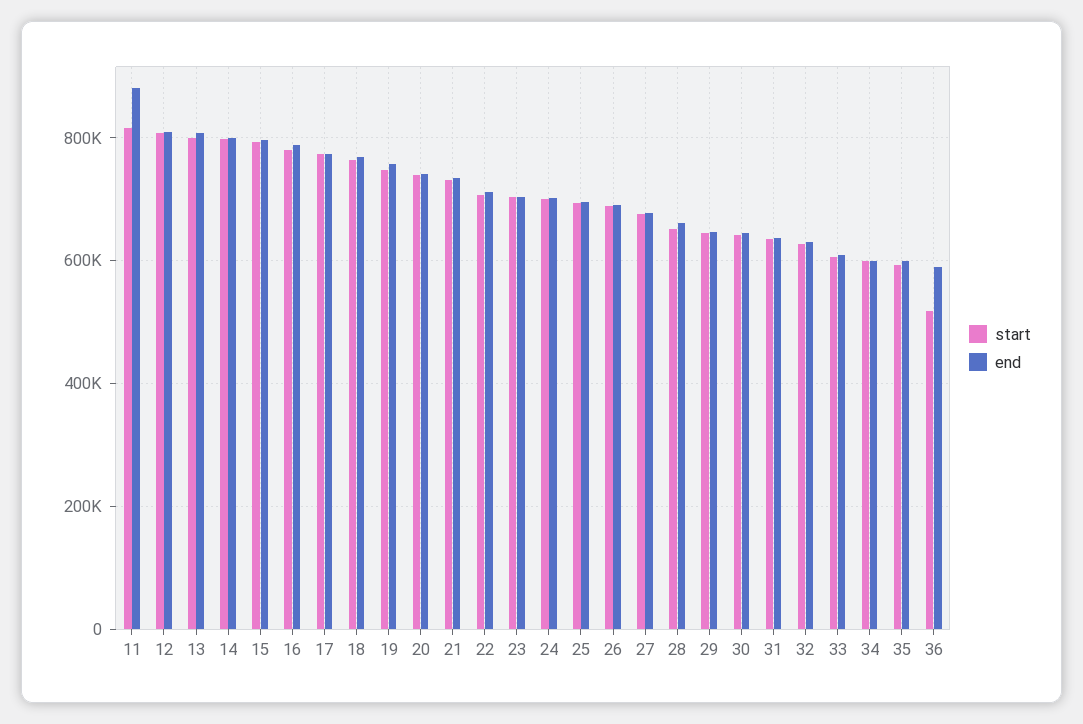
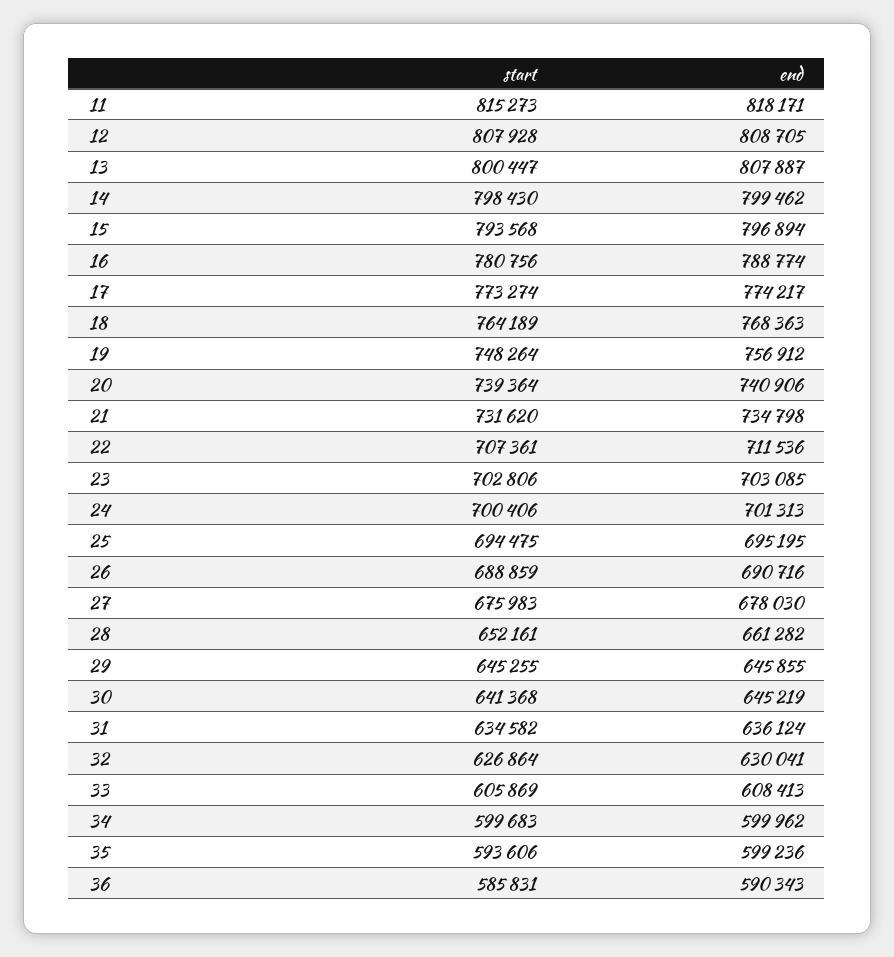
  {
    "start": {
      "11": 815273,
      "12": 807928,
      "13": 800447,
      "14": 798430,
      "15": 793568,
      "16": 780756,
      "17": 773274,
      "18": 764189,
      "19": 748264,
      "20": 739364,
      "21": 731620,
      "22": 707361,
      "23": 702806,
      "24": 700406,
      "25": 694475,
      "26": 688859,
      "27": 675983,
      "28": 652161,
      "29": 645255,
      "30": 641368,
      "31": 634582,
      "32": 626864,
      "33": 605869,
      "34": 599683,
      "35": 593606,
-     "36": 520000
+     "36": 585831
    },
    "end": {
-     "11": 880000,
+     "11": 818171,
      "12": 808705,
      "13": 807887,
      "14": 799462,
      "15": 796894,
      "16": 788774,
      "17": 774217,
      "18": 768363,
      "19": 756912,
      "20": 740906,
      "21": 734798,
      "22": 711536,
      "23": 703085,
      "24": 701313,
      "25": 695195,
      "26": 690716,
      "27": 678030,
      "28": 661282,
      "29": 645855,
      "30": 645219,
      "31": 636124,
      "32": 630041,
      "33": 608413,
      "34": 599962,
      "35": 599236,
      "36": 590343
    }
  }

